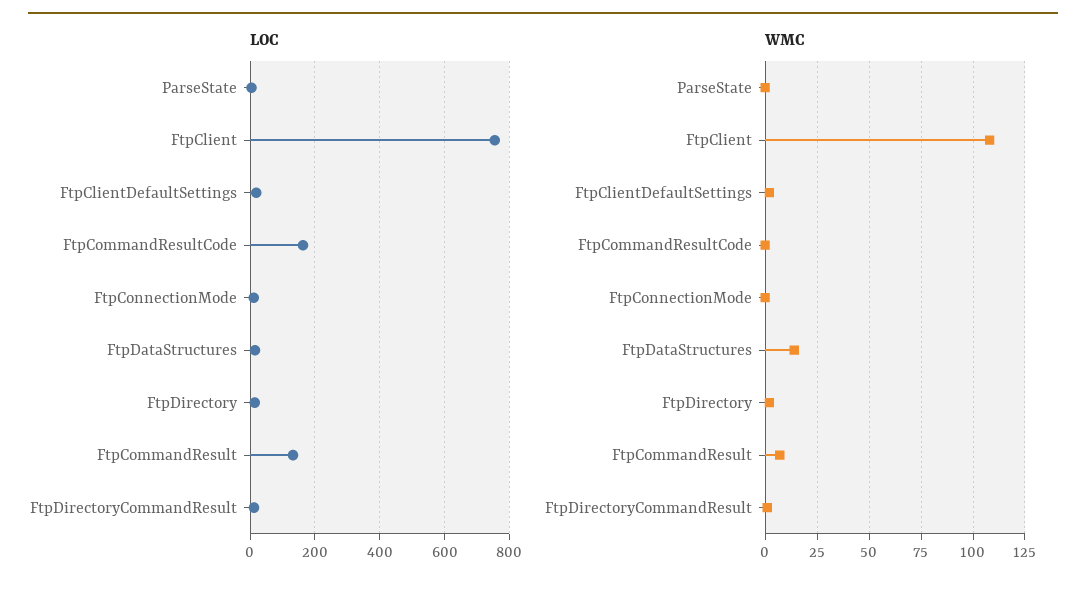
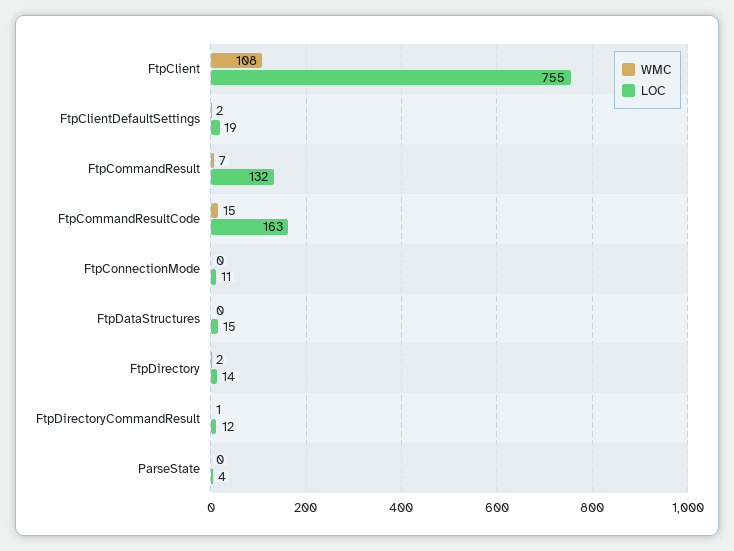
  {
    "LOC": {
      "ParseState": 4,
      "FtpClient": 755,
      "FtpClientDefaultSettings": 19,
      "FtpCommandResultCode": 163,
      "FtpConnectionMode": 11,
      "FtpDataStructures": 15,
      "FtpDirectory": 14,
      "FtpCommandResult": 132,
      "FtpDirectoryCommandResult": 12
    },
    "WMC": {
      "ParseState": 0,
      "FtpClient": 108,
      "FtpClientDefaultSettings": 2,
-     "FtpCommandResultCode": 0,
+     "FtpCommandResultCode": 15,
      "FtpConnectionMode": 0,
-     "FtpDataStructures": 15,
+     "FtpDataStructures": 0,
      "FtpDirectory": 2,
      "FtpCommandResult": 7,
      "FtpDirectoryCommandResult": 1
    }
  }

